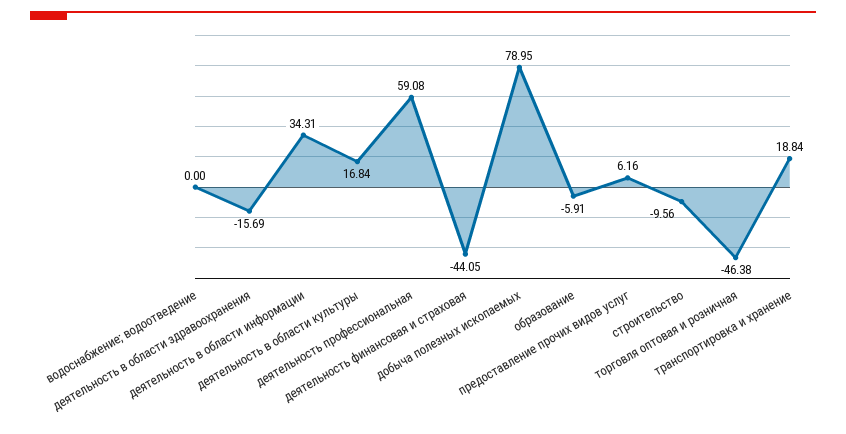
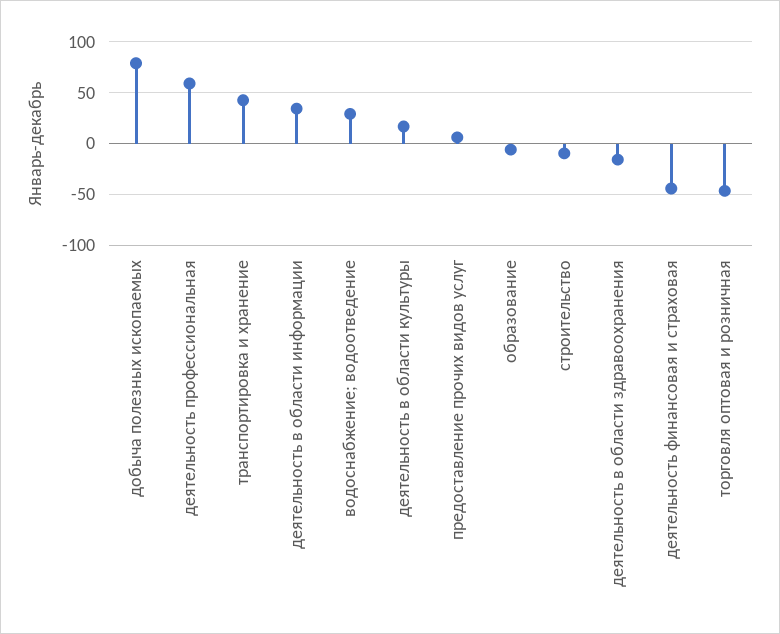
  {
-   "водоснабжение; водоотведение": 0,
+   "водоснабжение; водоотведение": 30,
    "деятельность в области здравоохранения": -15.69,
    "деятельность в области информации": 34.31,
    "деятельность в области культуры": 16.84,
    "деятельность профессиональная": 59.08,
    "деятельность финансовая и страховая": -44.05,
    "добыча полезных ископаемых": 78.95,
    "образование": -5.91,
    "предоставление прочих видов услуг": 6.16,
    "строительство": -9.56,
    "торговля оптовая и розничная": -46.38,
-   "транспортировка и хранение": 18.84
+   "транспортировка и хранение": 40
  }

